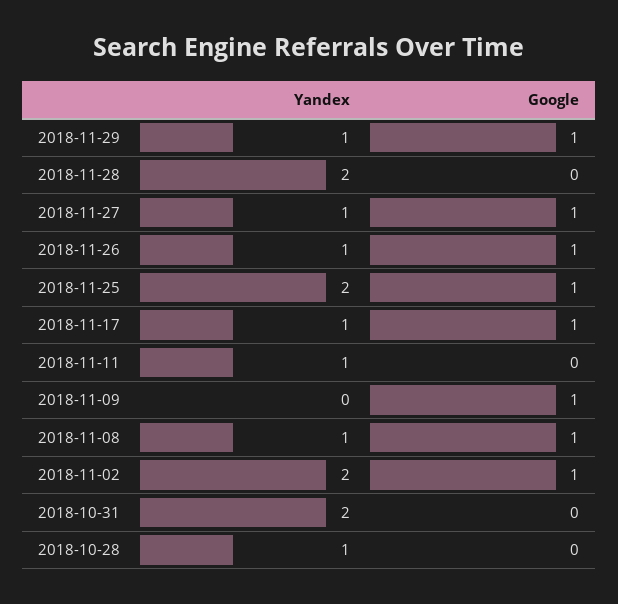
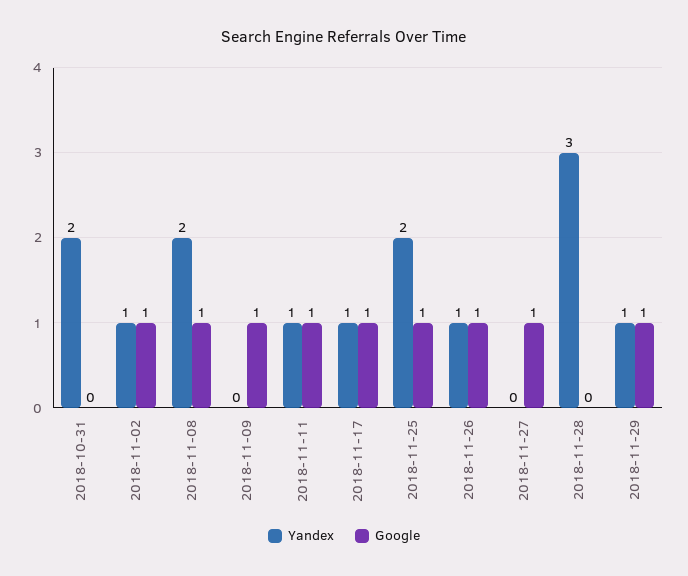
  {
    "Yandex": {
      "2018-11-29": 1,
-     "2018-11-28": 2,
+     "2018-11-28": 3,
-     "2018-11-27": 1,
+     "2018-11-27": 0,
      "2018-11-26": 1,
      "2018-11-25": 2,
      "2018-11-17": 1,
      "2018-11-11": 1,
      "2018-11-09": 0,
-     "2018-11-08": 1,
+     "2018-11-08": 2,
-     "2018-11-02": 2,
+     "2018-11-02": 1,
-     "2018-10-31": 2,
+     "2018-10-31": 2
-     "2018-10-28": 1
    },
    "Google": {
      "2018-11-29": 1,
      "2018-11-28": 0,
      "2018-11-27": 1,
      "2018-11-26": 1,
      "2018-11-25": 1,
      "2018-11-17": 1,
-     "2018-11-11": 0,
+     "2018-11-11": 1,
      "2018-11-09": 1,
      "2018-11-08": 1,
      "2018-11-02": 1,
-     "2018-10-31": 0,
+     "2018-10-31": 0
-     "2018-10-28": 0
    }
  }

